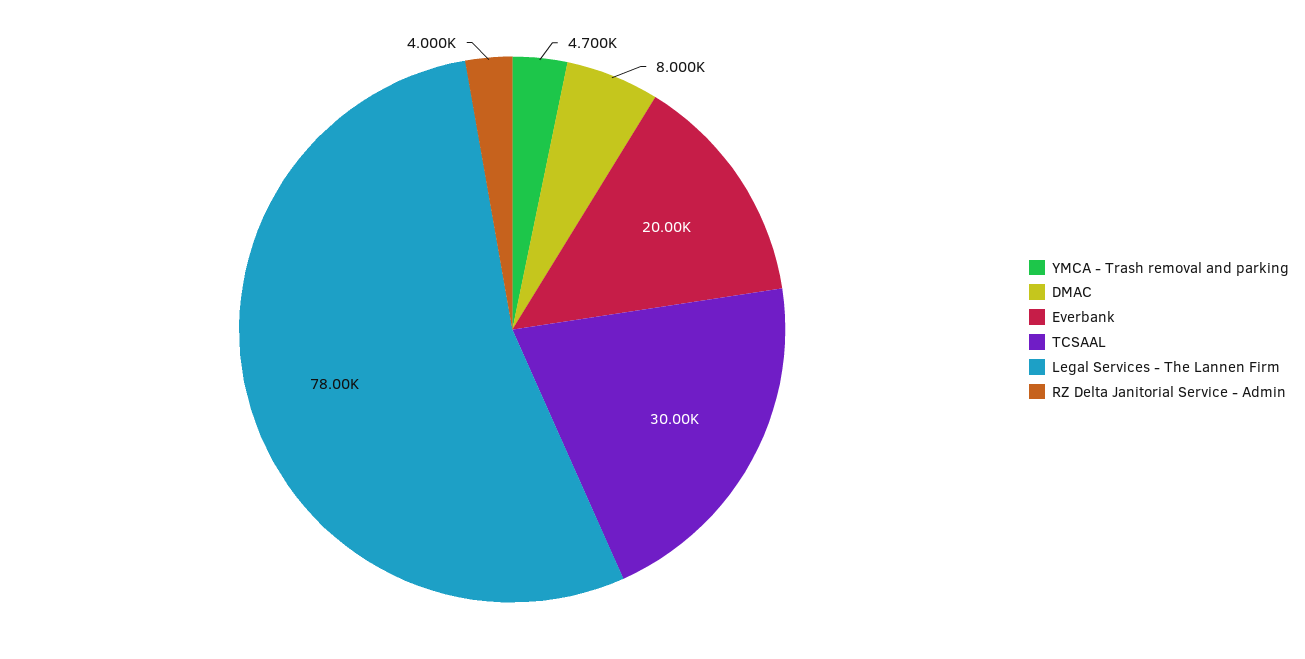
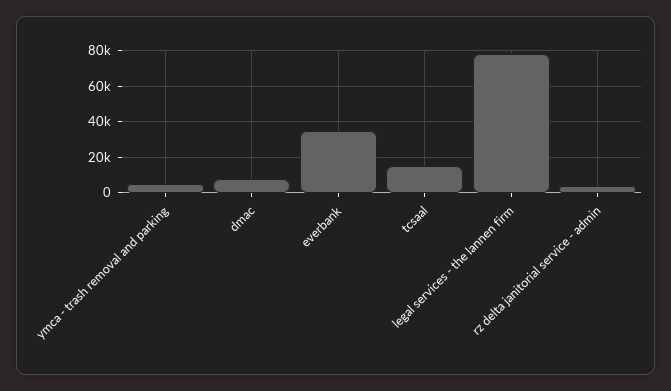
  {
    "YMCA - Trash removal and parking": 4700,
    "DMAC": 8000,
-   "Everbank": 20000,
+   "Everbank": 35000,
-   "TCSAAL": 30000,
+   "TCSAAL": 15000,
    "Legal Services - The Lannen Firm": 78000,
    "RZ Delta Janitorial Service - Admin": 4000
  }

